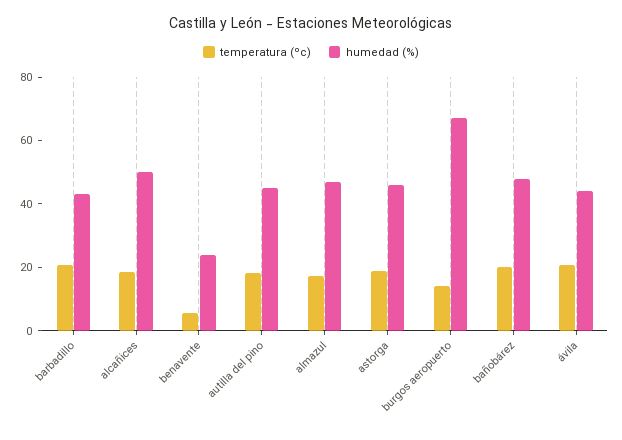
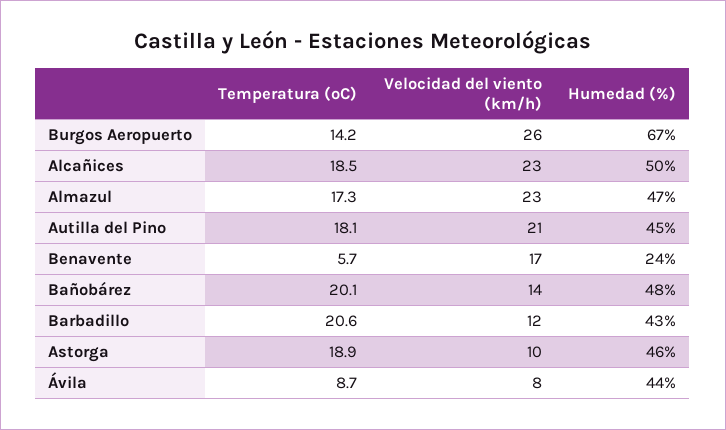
  {
    "temperatura (ºc)": {
      "barbadillo": 20.6,
      "alcañices": 18.5,
      "benavente": 5.7,
      "autilla del pino": 18.1,
      "almazul": 17.3,
      "astorga": 18.9,
      "burgos aeropuerto": 14.2,
      "bañobárez": 20.1,
-     "ávila": 20
+     "ávila": 8.7
    },
    "humedad (%)": {
      "barbadillo": 43,
      "alcañices": 50,
      "benavente": 24,
      "autilla del pino": 45,
      "almazul": 47,
      "astorga": 46,
      "burgos aeropuerto": 67,
      "bañobárez": 48,
      "ávila": 44
-   }
+   },
+   "Velocidad del viento (km/h)": {
+     "burgos aeropuerto": 26,
+     "alcañices": 23,
+     "almazul": 23,
+     "autilla del pino": 21,
+     "benavente": 17,
+     "bañobárez": 14,
+     "barbadillo": 12,
+     "astorga": 10,
+     "ávila": 8
+   }
  }

